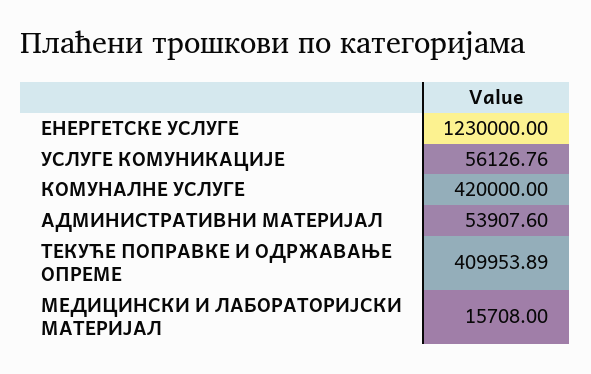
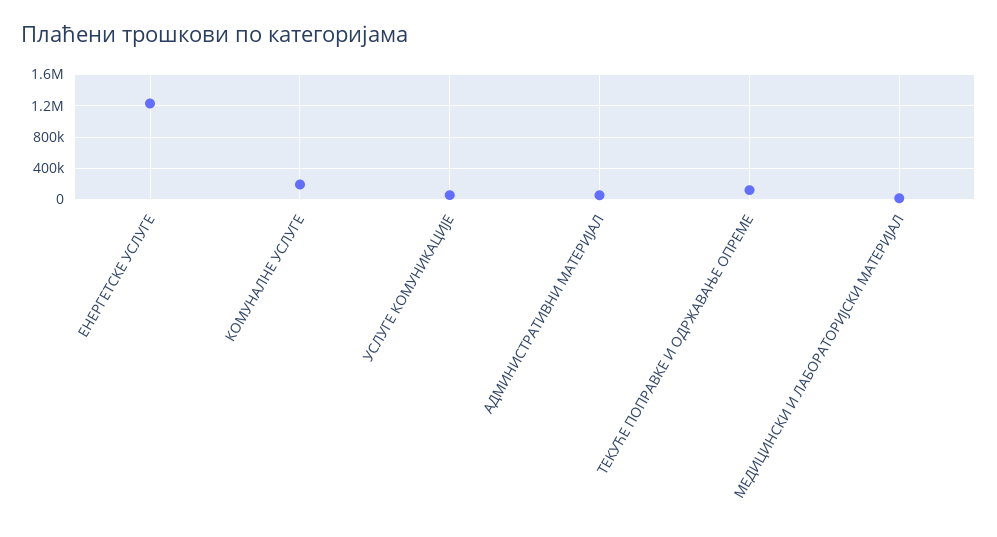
  {
    "ЕНЕРГЕТСКЕ УСЛУГЕ": 1230000,
    "УСЛУГЕ КОМУНИКАЦИЈЕ": 56126.76,
-   "КОМУНАЛНЕ УСЛУГЕ": 420000,
+   "КОМУНАЛНЕ УСЛУГЕ": 200000,
    "АДМИНИСТРАТИВНИ МАТЕРИЈАЛ": 53907.6,
-   "ТЕКУЋЕ ПОПРАВКЕ И ОДРЖАВАЊЕ ОПРЕМЕ": 409953.89,
+   "ТЕКУЋЕ ПОПРАВКЕ И ОДРЖАВАЊЕ ОПРЕМЕ": 100000,
    "МЕДИЦИНСКИ И ЛАБОРАТОРИЈСКИ МАТЕРИЈАЛ": 15708
  }

